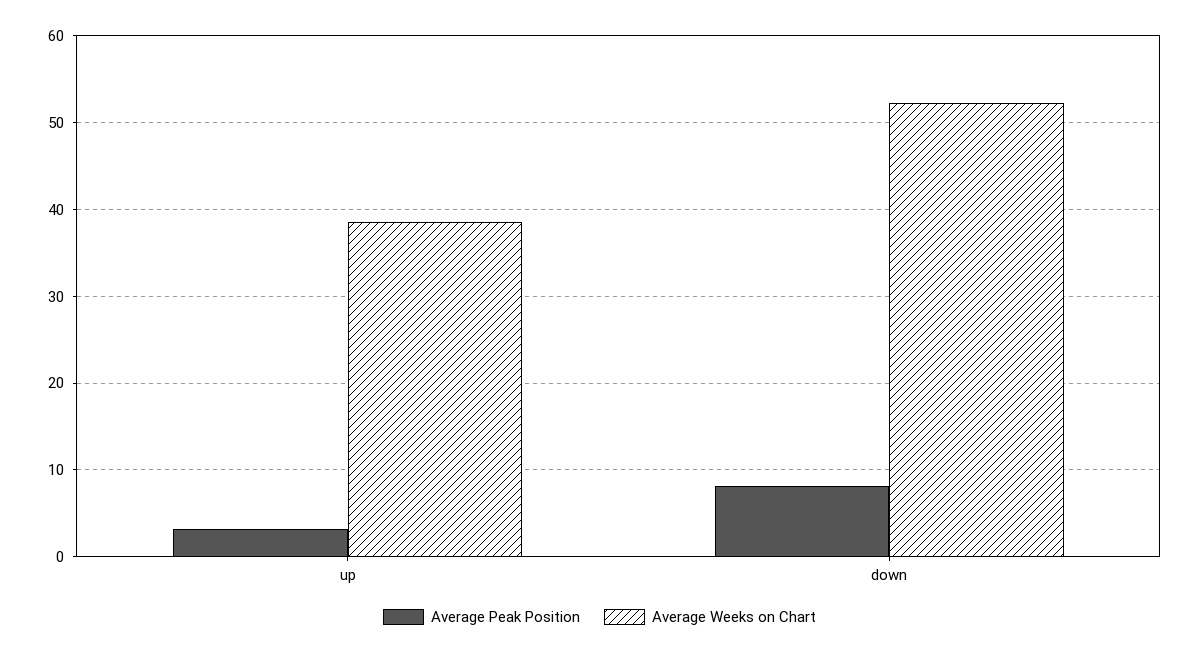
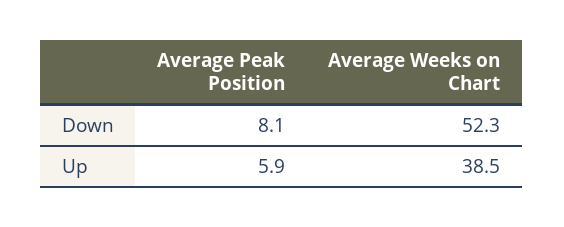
  {
    "Average Peak Position": {
-     "up": 3,
+     "up": 5.9,
      "down": 8.1
    },
    "Average Weeks on Chart": {
      "up": 38.5,
      "down": 52.3
    }
  }

